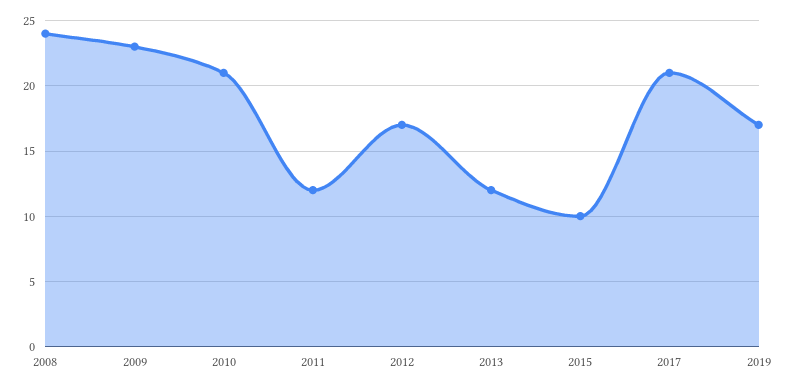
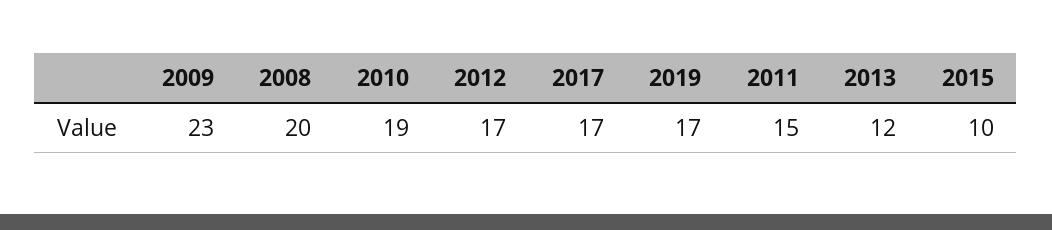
  {
-   "2008": 24,
+   "2008": 20,
    "2009": 23,
-   "2010": 21,
+   "2010": 19,
-   "2011": 12,
+   "2011": 15,
    "2012": 17,
    "2013": 12,
    "2015": 10,
-   "2017": 21,
+   "2017": 17,
    "2019": 17
  }

